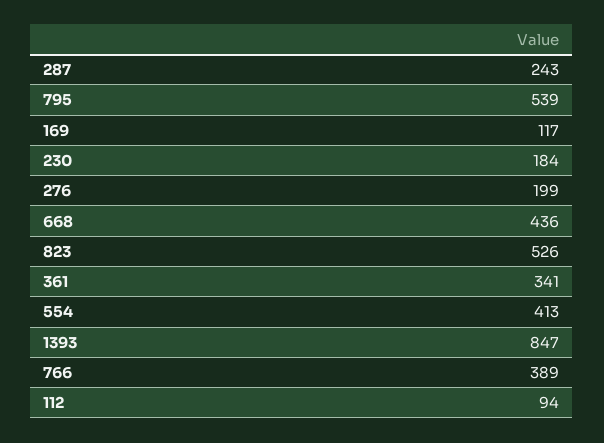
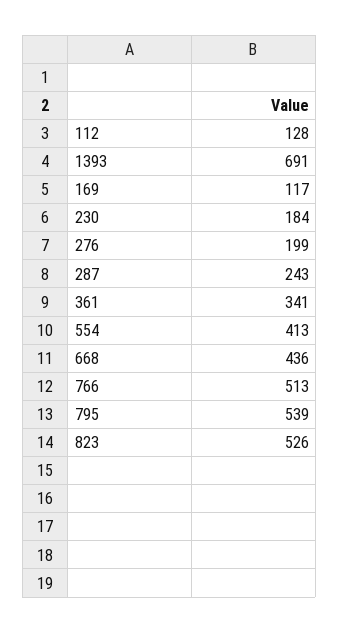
  {
    "287": 243,
    "795": 539,
    "169": 117,
    "230": 184,
    "276": 199,
    "668": 436,
    "823": 526,
    "361": 341,
    "554": 413,
-   "1393": 847,
+   "1393": 691,
-   "766": 389,
+   "766": 513,
-   "112": 94
+   "112": 128
  }

